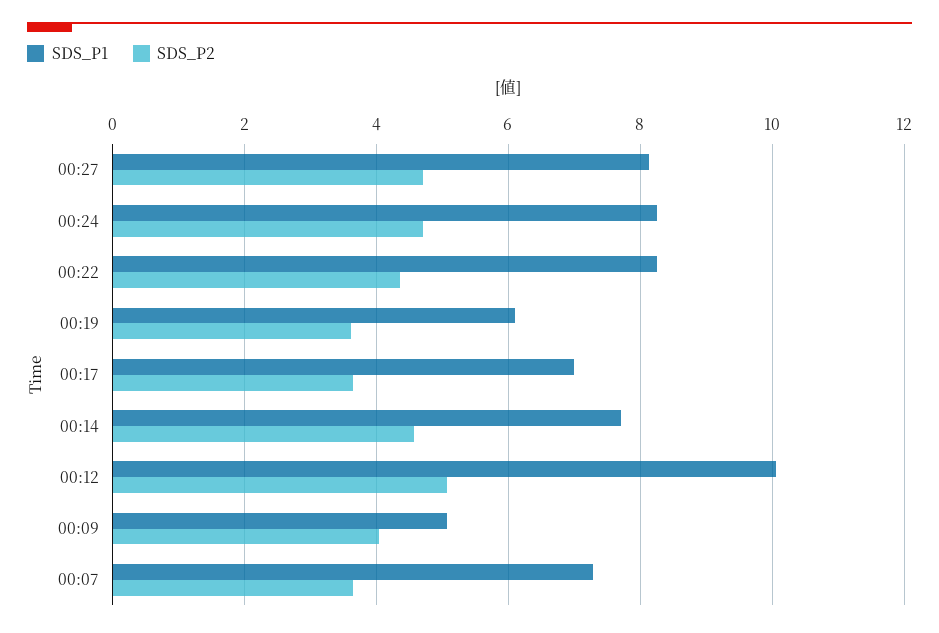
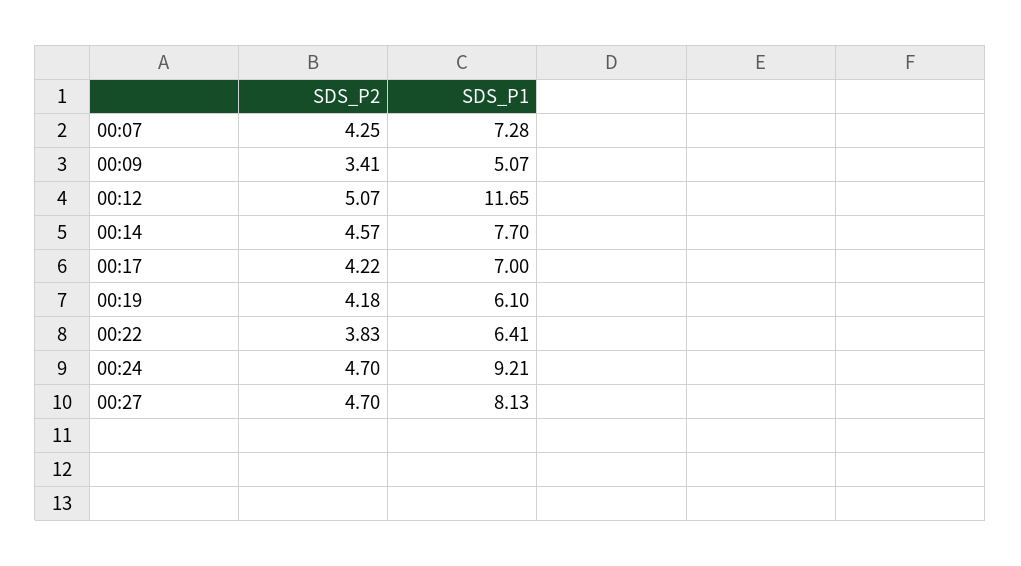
  {
    "SDS_P1": {
      "00:27": 8.13,
-     "00:24": 8.2,
+     "00:24": 9.21,
-     "00:22": 8.2,
+     "00:22": 6.41,
      "00:19": 6.1,
      "00:17": 7,
      "00:14": 7.7,
-     "00:12": 10,
+     "00:12": 11.65,
      "00:09": 5.07,
      "00:07": 7.28
    },
    "SDS_P2": {
      "00:27": 4.7,
      "00:24": 4.7,
-     "00:22": 4.4,
+     "00:22": 3.83,
-     "00:19": 3.6,
+     "00:19": 4.18,
-     "00:17": 3.6,
+     "00:17": 4.22,
      "00:14": 4.57,
      "00:12": 5.07,
-     "00:09": 4,
+     "00:09": 3.41,
-     "00:07": 3.6
+     "00:07": 4.25
    }
  }

